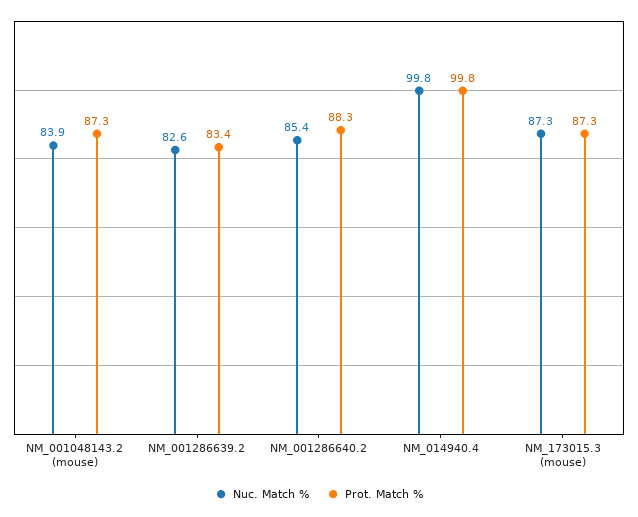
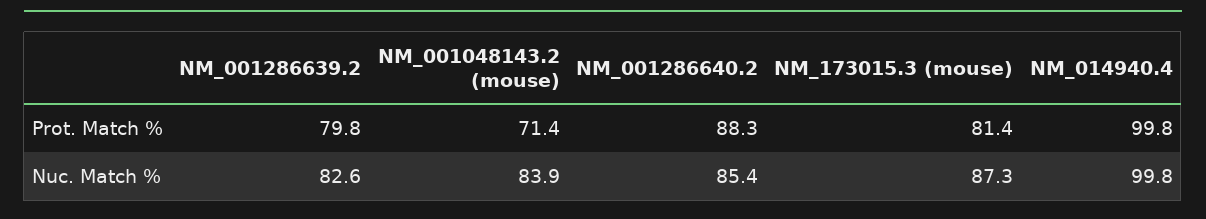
  {
    "Nuc. Match %": {
      "NM_001048143.2 (mouse)": 83.9,
      "NM_001286639.2": 82.6,
      "NM_001286640.2": 85.4,
      "NM_014940.4": 99.8,
      "NM_173015.3 (mouse)": 87.3
    },
    "Prot. Match %": {
-     "NM_001048143.2 (mouse)": 87.3,
+     "NM_001048143.2 (mouse)": 71.4,
-     "NM_001286639.2": 83.4,
+     "NM_001286639.2": 79.8,
      "NM_001286640.2": 88.3,
      "NM_014940.4": 99.8,
-     "NM_173015.3 (mouse)": 87.3
+     "NM_173015.3 (mouse)": 81.4
    }
  }

